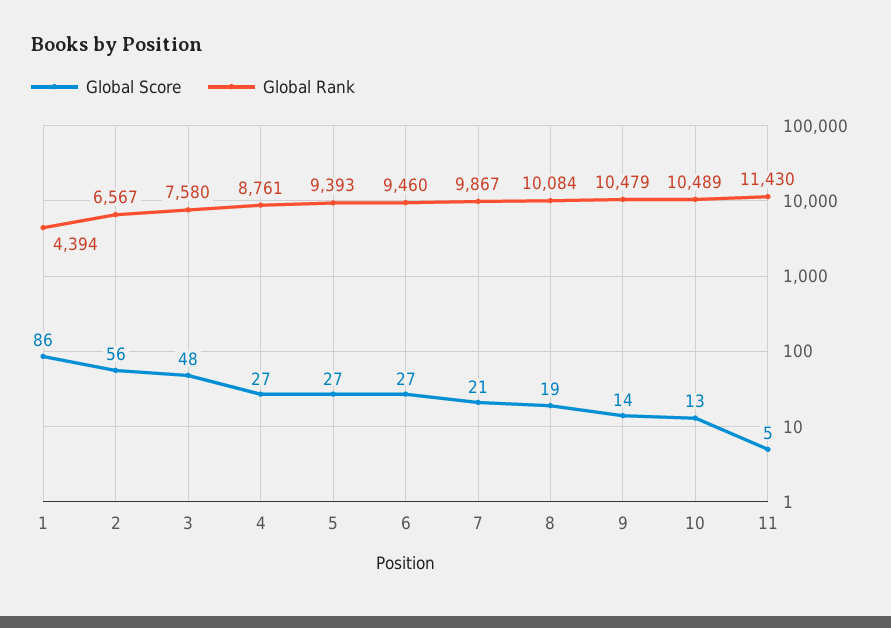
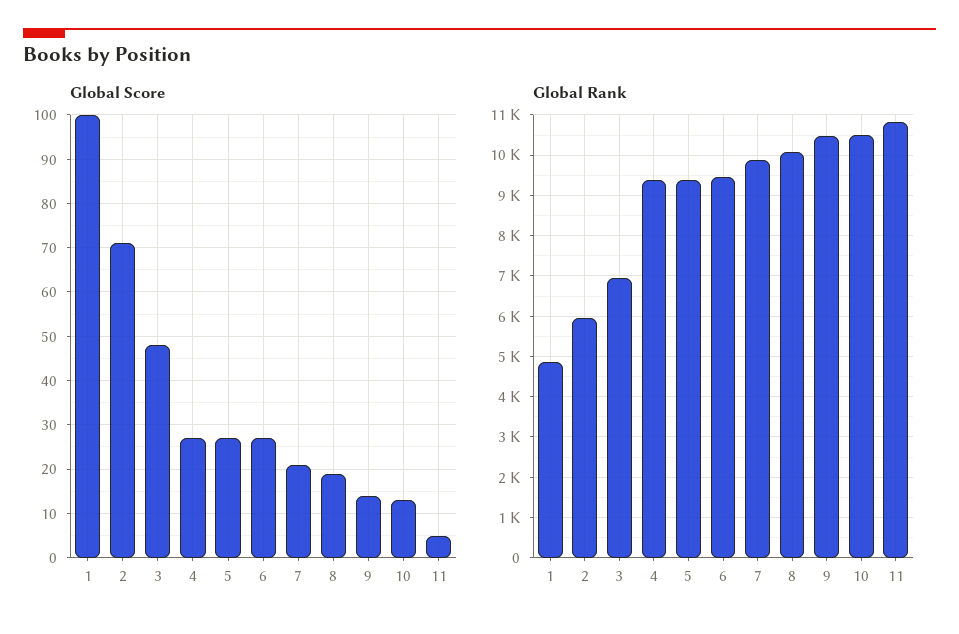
  {
    "Global Score": {
-     "1": 86,
+     "1": 100,
-     "2": 56,
+     "2": 70,
      "3": 48,
      "4": 27,
      "5": 27,
      "6": 27,
      "7": 21,
      "8": 19,
      "9": 14,
      "10": 13,
      "11": 5
    },
    "Global Rank": {
-     "1": 4394,
+     "1": 4800,
-     "2": 6567,
+     "2": 6000,
-     "3": 7580,
+     "3": 7000,
-     "4": 8761,
+     "4": 9400,
      "5": 9393,
      "6": 9460,
      "7": 9867,
      "8": 10084,
      "9": 10479,
      "10": 10489,
-     "11": 11430
+     "11": 10800
    }
  }

